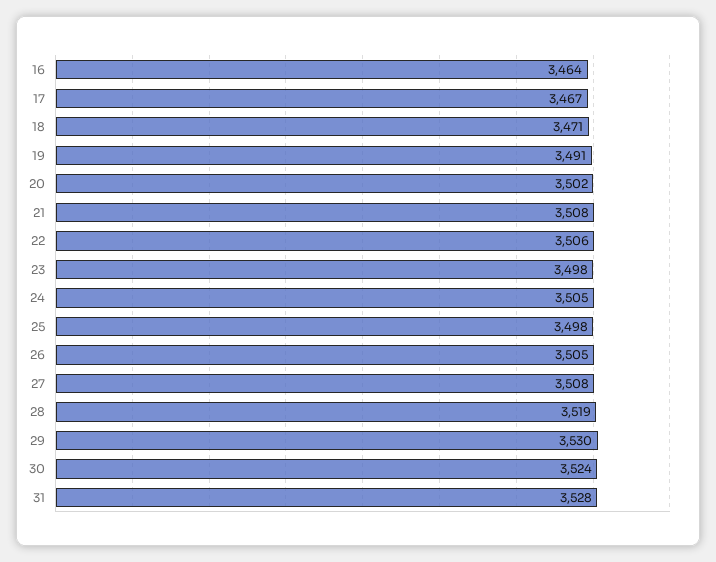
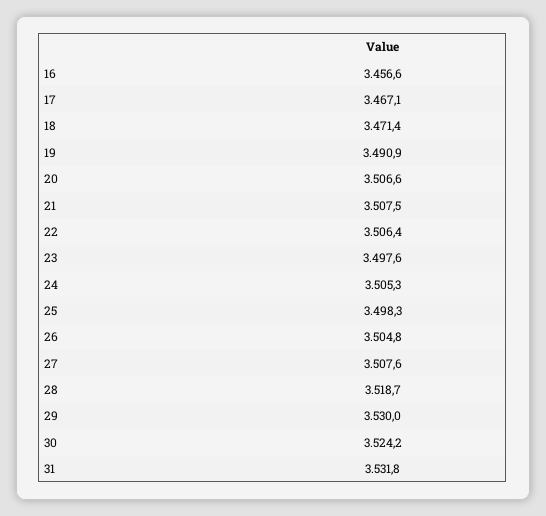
  {
-   "16": 3464,
+   "16": 3456.6,
    "17": 3467.1,
    "18": 3471.4,
    "19": 3490.9,
-   "20": 3502,
+   "20": 3506.6,
    "21": 3507.5,
    "22": 3506.4,
    "23": 3497.6,
    "24": 3505.3,
    "25": 3498.3,
    "26": 3504.8,
    "27": 3507.6,
    "28": 3518.7,
    "29": 3530,
    "30": 3524.2,
-   "31": 3528
+   "31": 3531.8
  }

